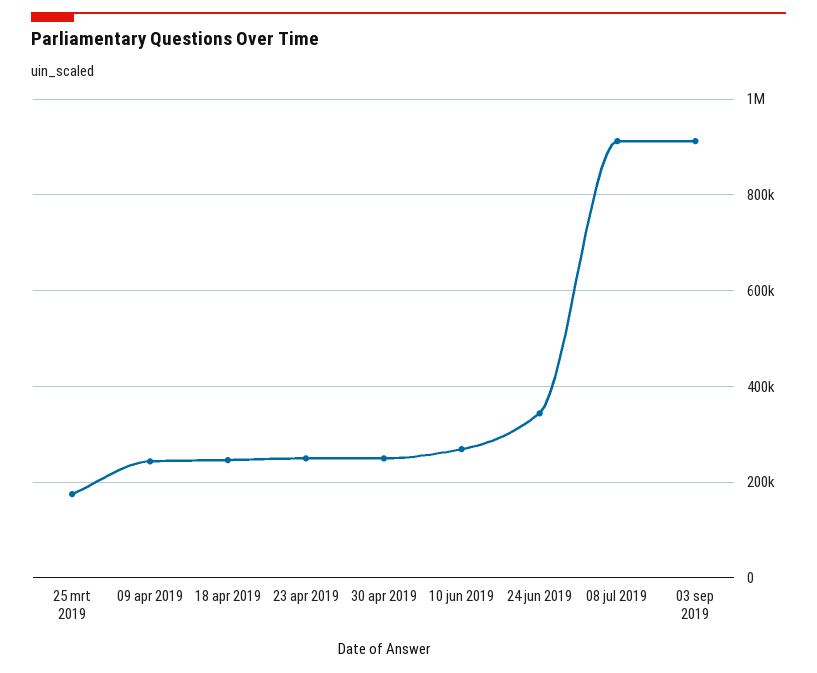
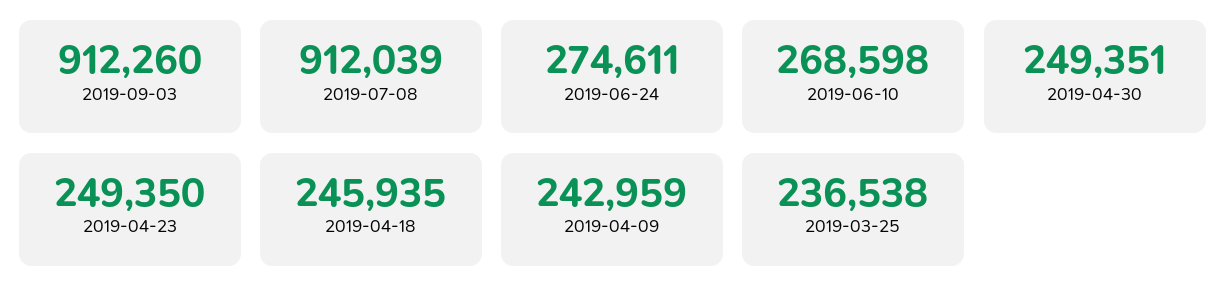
  {
-   "25 mrt 2019": 180000,
+   "25 mrt 2019": 236538,
    "09 apr 2019": 242959,
    "18 apr 2019": 245935,
    "23 apr 2019": 249350,
    "30 apr 2019": 249351,
    "10 jun 2019": 268598,
-   "24 jun 2019": 340000,
+   "24 jun 2019": 274611,
    "08 jul 2019": 912039,
    "03 sep 2019": 912260
  }

